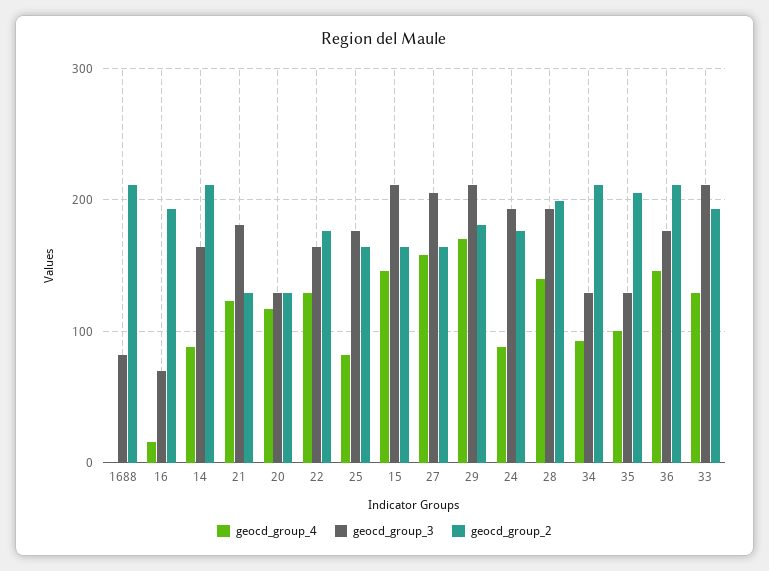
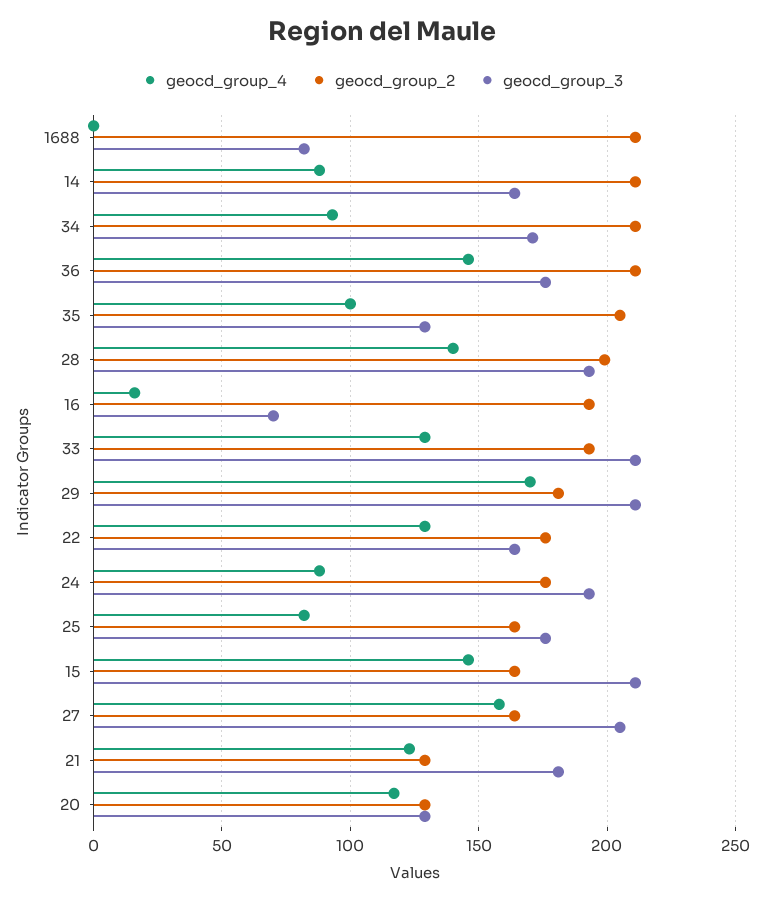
  {
    "geocd_group_4": {
      "1688": 0,
      "16": 15,
      "14": 90,
      "21": 125,
      "20": 115,
      "22": 130,
      "25": 80,
      "15": 145,
      "27": 160,
      "29": 170,
      "24": 90,
      "28": 140,
      "34": 95,
      "35": 100,
      "36": 145,
      "33": 130
    },
    "geocd_group_3": {
      "1688": 80,
      "16": 70,
      "14": 165,
      "21": 180,
      "20": 130,
      "22": 165,
      "25": 175,
      "15": 210,
      "27": 205,
      "29": 210,
      "24": 195,
      "28": 195,
-     "34": 130,
+     "34": 170,
      "35": 130,
      "36": 175,
      "33": 210
    },
    "geocd_group_2": {
      "1688": 210,
      "16": 195,
      "14": 210,
      "21": 130,
      "20": 130,
      "22": 175,
      "25": 165,
      "15": 165,
      "27": 165,
      "29": 180,
      "24": 175,
      "28": 200,
      "34": 210,
      "35": 205,
      "36": 210,
      "33": 195
    }
  }

